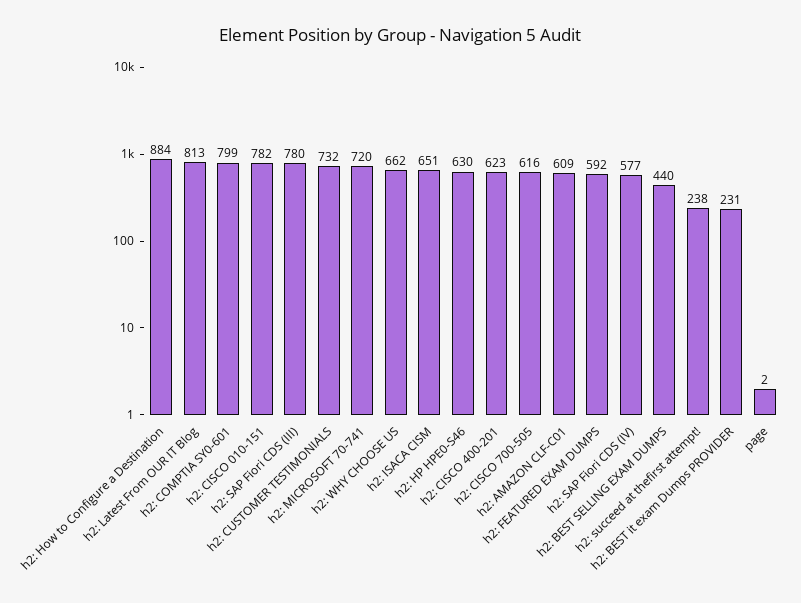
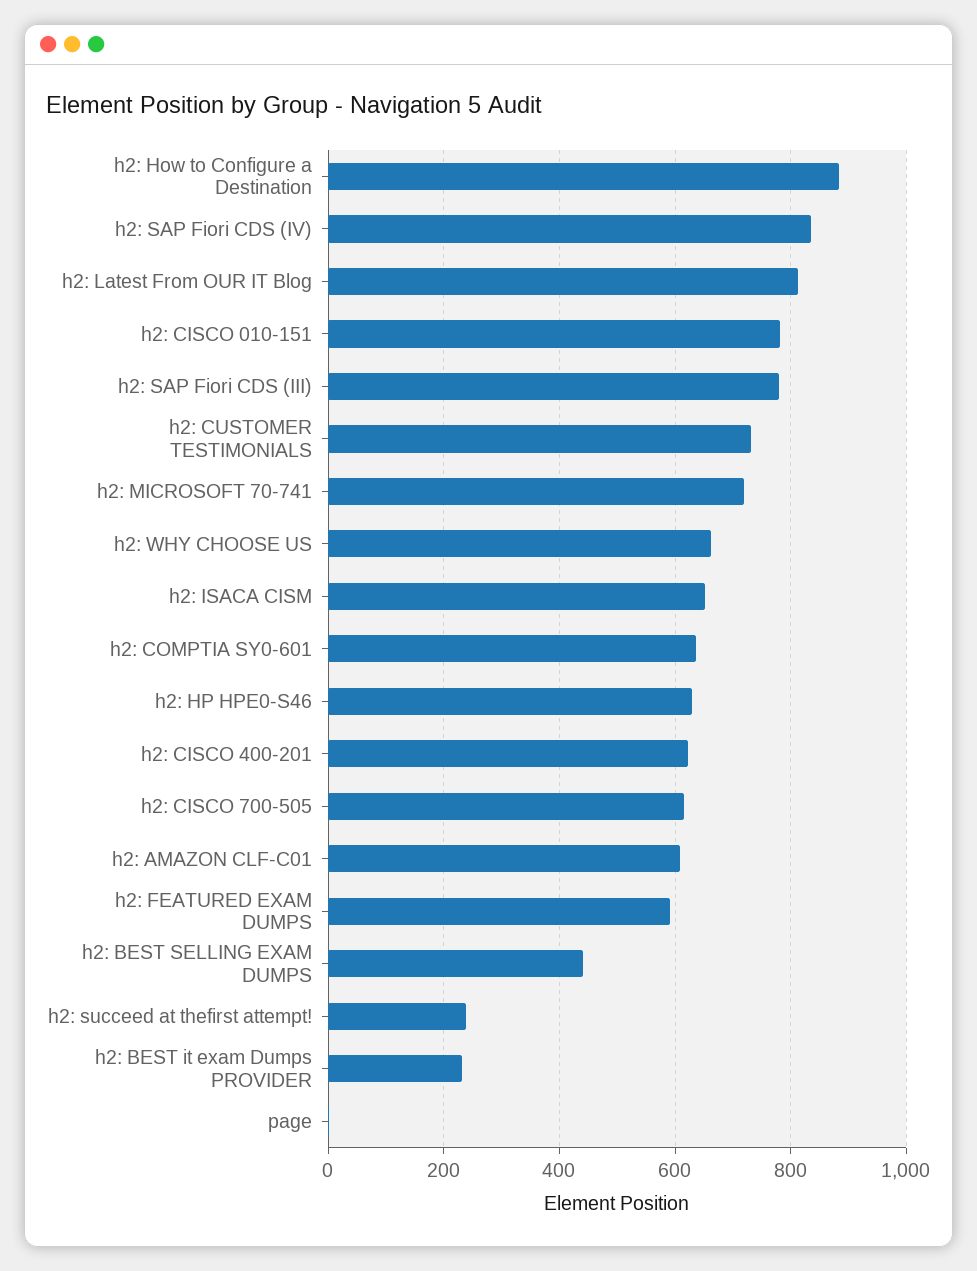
  {
    "h2: How to Configure a Destination": 884,
    "h2: Latest From OUR IT Blog": 813,
-   "h2: COMPTIA SY0-601": 799,
+   "h2: COMPTIA SY0-601": 640,
    "h2: CISCO 010-151": 782,
    "h2: SAP Fiori CDS (III)": 780,
    "h2: CUSTOMER TESTIMONIALS": 732,
    "h2: MICROSOFT 70-741": 720,
    "h2: WHY CHOOSE US": 662,
    "h2: ISACA CISM": 651,
    "h2: HP HPE0-S46": 630,
    "h2: CISCO 400-201": 623,
    "h2: CISCO 700-505": 616,
    "h2: AMAZON CLF-C01": 609,
    "h2: FEATURED EXAM DUMPS": 592,
-   "h2: SAP Fiori CDS (IV)": 577,
+   "h2: SAP Fiori CDS (IV)": 840,
    "h2: BEST SELLING EXAM DUMPS": 440,
    "h2: succeed at thefirst attempt!": 238,
    "h2: BEST it exam Dumps PROVIDER": 231,
    "page": 2
  }

